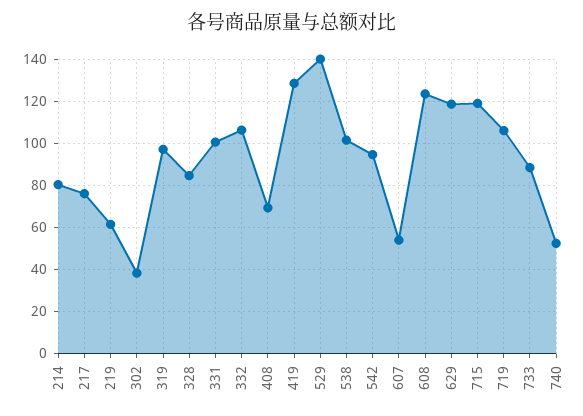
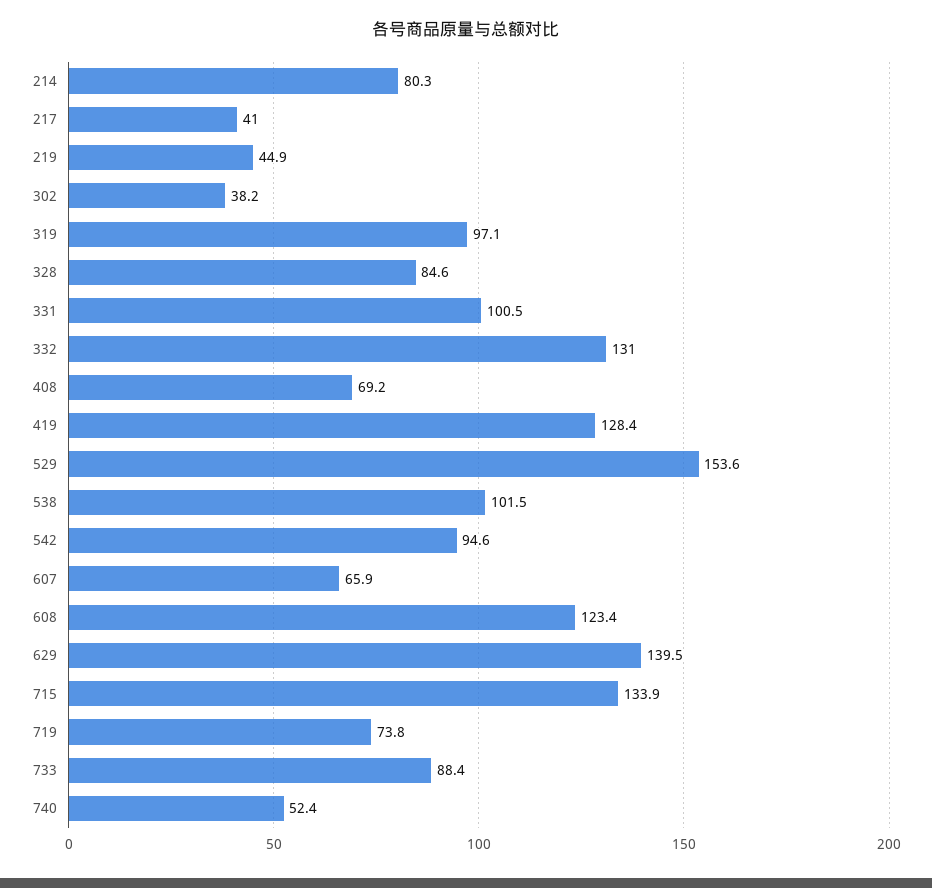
  {
    "214": 80.3,
-   "217": 75,
+   "217": 41,
-   "219": 60,
+   "219": 44.9,
    "302": 38.2,
    "319": 97.1,
    "328": 84.6,
    "331": 100.5,
-   "332": 105,
+   "332": 131,
    "408": 69.2,
    "419": 128.4,
-   "529": 140,
+   "529": 153.6,
    "538": 101.5,
    "542": 94.6,
-   "607": 55,
+   "607": 65.9,
    "608": 123.4,
-   "629": 120,
+   "629": 139.5,
-   "715": 120,
+   "715": 133.9,
-   "719": 105,
+   "719": 73.8,
    "733": 88.4,
    "740": 52.4
  }

